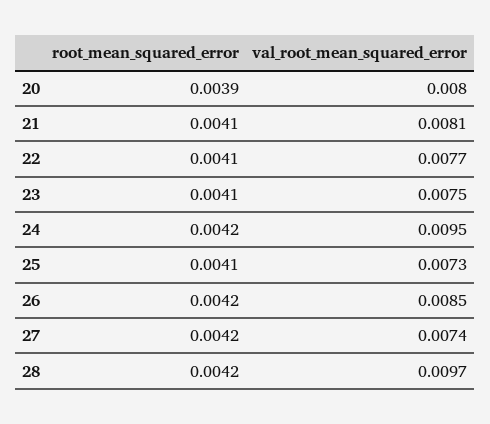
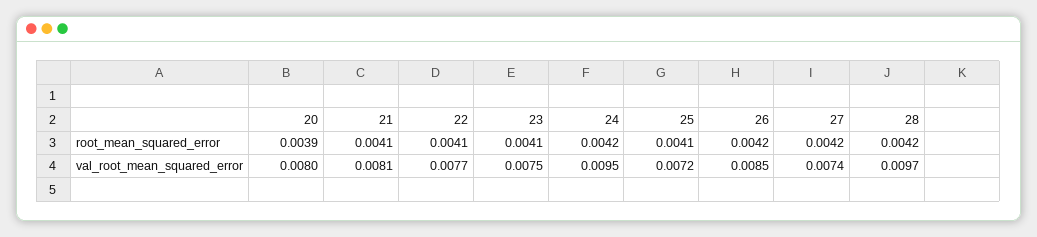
  {
    "root_mean_squared_error": {
      "20": 0.0039,
      "21": 0.0041,
      "22": 0.0041,
      "23": 0.0041,
      "24": 0.0042,
      "25": 0.0041,
      "26": 0.0042,
      "27": 0.0042,
      "28": 0.0042
    },
    "val_root_mean_squared_error": {
      "20": 0.008,
      "21": 0.0081,
      "22": 0.0077,
      "23": 0.0075,
      "24": 0.0095,
-     "25": 0.0073,
+     "25": 0.0072,
      "26": 0.0085,
      "27": 0.0074,
      "28": 0.0097
    }
  }

